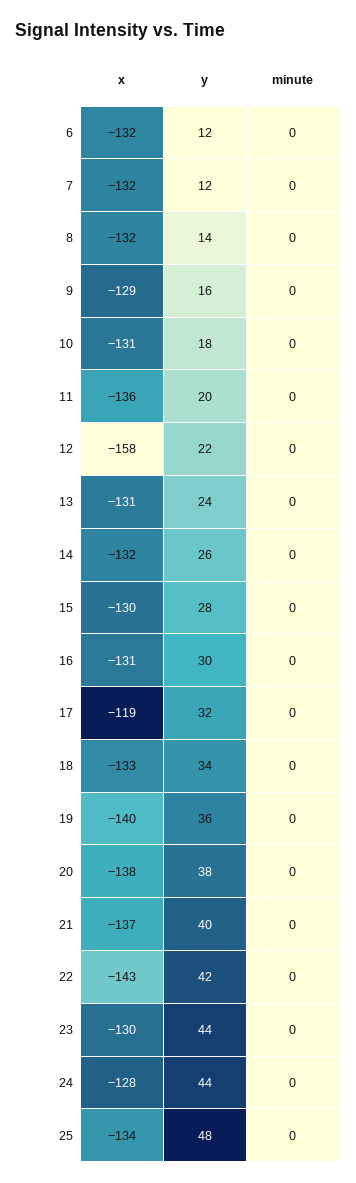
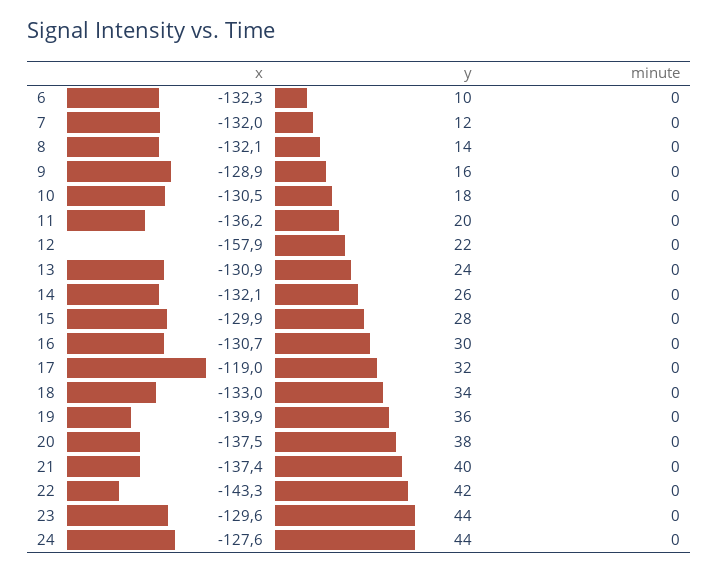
  {
    "x": {
      "6": -132.3,
      "7": -132,
      "8": -132.1,
      "9": -128.9,
      "10": -130.5,
      "11": -136.2,
      "12": -157.9,
      "13": -130.9,
      "14": -132.1,
      "15": -129.9,
      "16": -130.7,
      "17": -119,
      "18": -133,
      "19": -139.9,
      "20": -137.5,
      "21": -137.4,
      "22": -143.3,
      "23": -129.6,
-     "24": -127.6,
+     "24": -127.6
-     "25": -134
    },
    "y": {
-     "6": 12,
+     "6": 10,
      "7": 12,
      "8": 14,
      "9": 16,
      "10": 18,
      "11": 20,
      "12": 22,
      "13": 24,
      "14": 26,
      "15": 28,
      "16": 30,
      "17": 32,
      "18": 34,
      "19": 36,
      "20": 38,
      "21": 40,
      "22": 42,
      "23": 44,
-     "24": 44,
+     "24": 44
-     "25": 48
    },
    "minute": {
      "6": 0,
      "7": 0,
      "8": 0,
      "9": 0,
      "10": 0,
      "11": 0,
      "12": 0,
      "13": 0,
      "14": 0,
      "15": 0,
      "16": 0,
      "17": 0,
      "18": 0,
      "19": 0,
      "20": 0,
      "21": 0,
      "22": 0,
      "23": 0,
-     "24": 0,
+     "24": 0
-     "25": 0
    }
  }

